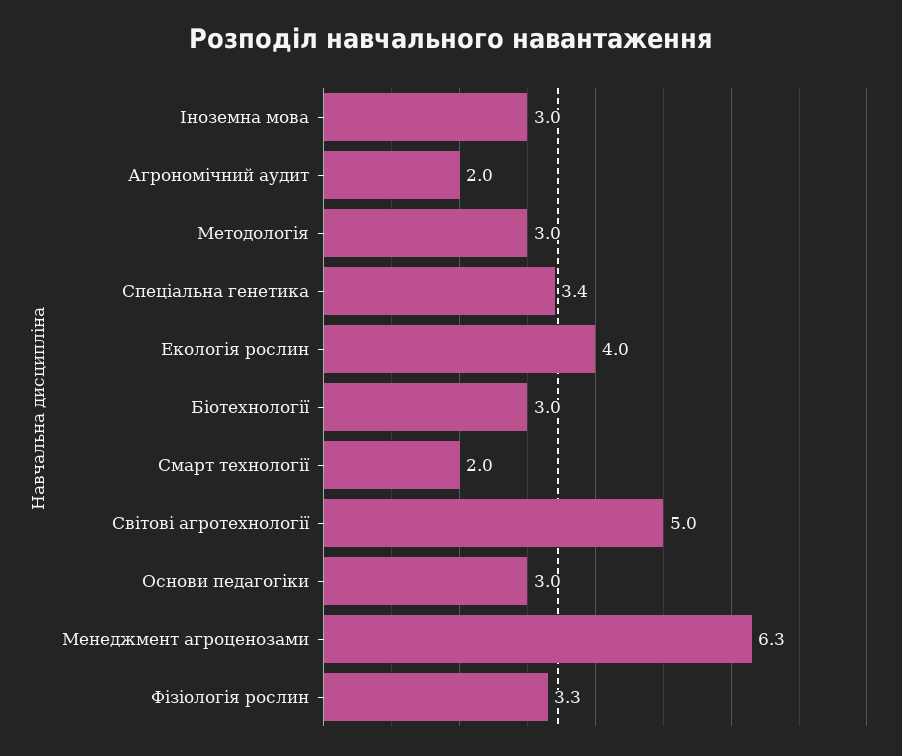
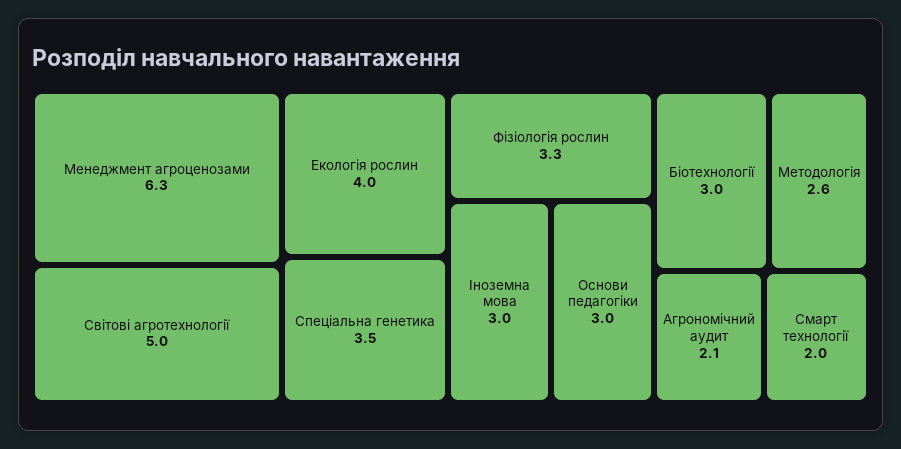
  {
    "Іноземна мова": 3,
-   "Агрономічний аудит": 2,
+   "Агрономічний аудит": 2.1,
-   "Методологія": 3,
+   "Методологія": 2.6,
-   "Спеціальна генетика": 3.4,
+   "Спеціальна генетика": 3.5,
    "Екологія рослин": 4,
    "Біотехнології": 3,
    "Смарт технології": 2,
    "Світові агротехнології": 5,
    "Основи педагогіки": 3,
    "Менеджмент агроценозами": 6.3,
    "Фізіологія рослин": 3.3
  }

